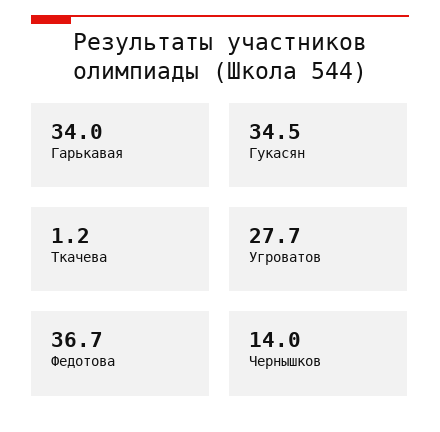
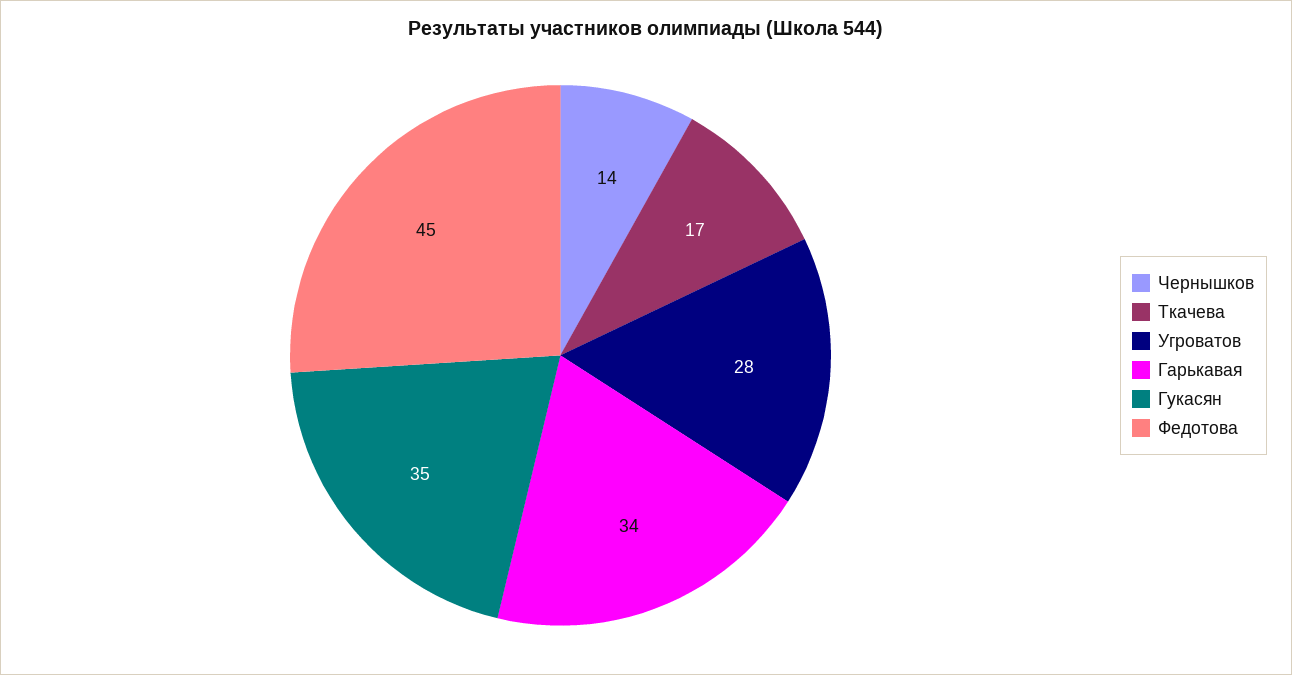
  {
    "Гарькавая": 34,
    "Гукасян": 34.5,
-   "Ткачева": 1.2,
+   "Ткачева": 17,
    "Угроватов": 27.7,
-   "Федотова": 36.7,
+   "Федотова": 45,
    "Чернышков": 14
  }

